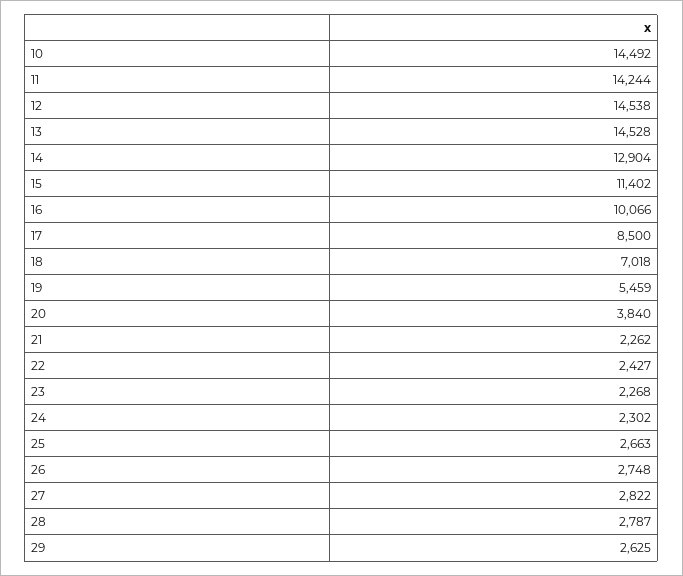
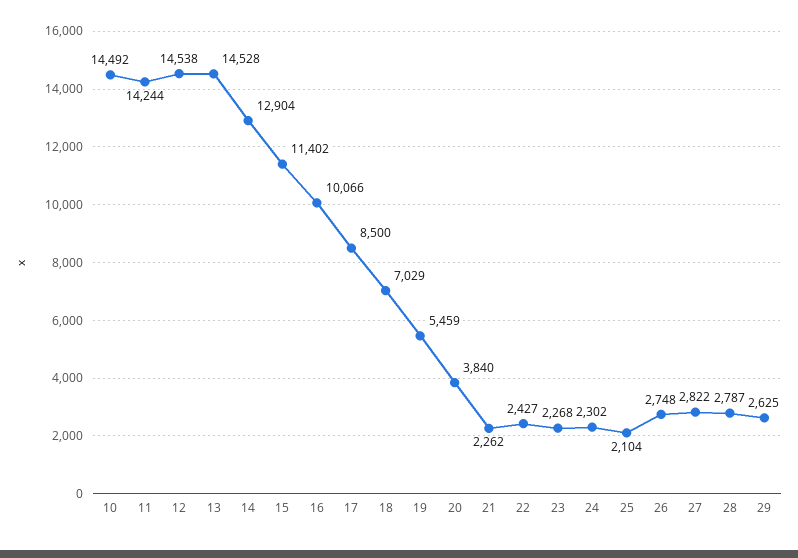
  {
    "10": 14492,
    "11": 14244,
    "12": 14538,
    "13": 14528,
    "14": 12904,
    "15": 11402,
    "16": 10066,
    "17": 8500,
-   "18": 7018,
+   "18": 7029,
    "19": 5459,
    "20": 3840,
    "21": 2262,
    "22": 2427,
    "23": 2268,
    "24": 2302,
-   "25": 2663,
+   "25": 2104,
    "26": 2748,
    "27": 2822,
    "28": 2787,
    "29": 2625
  }

